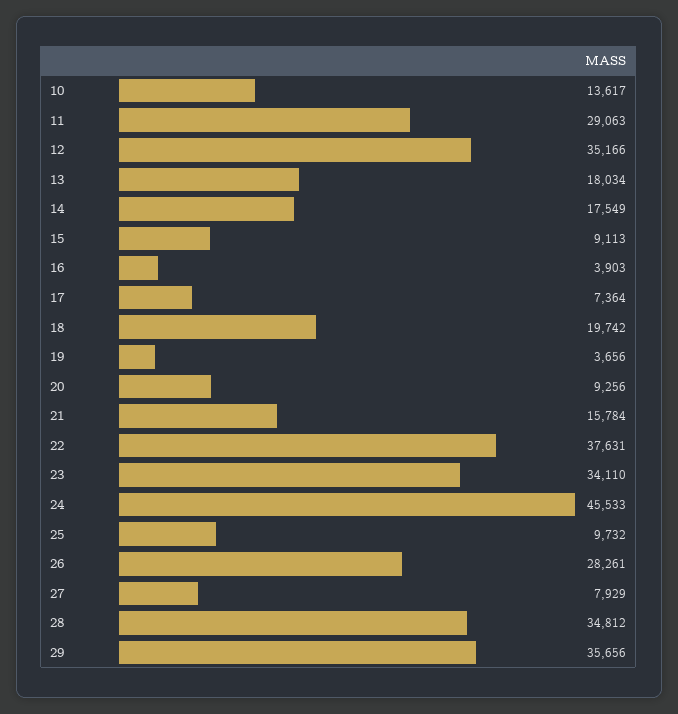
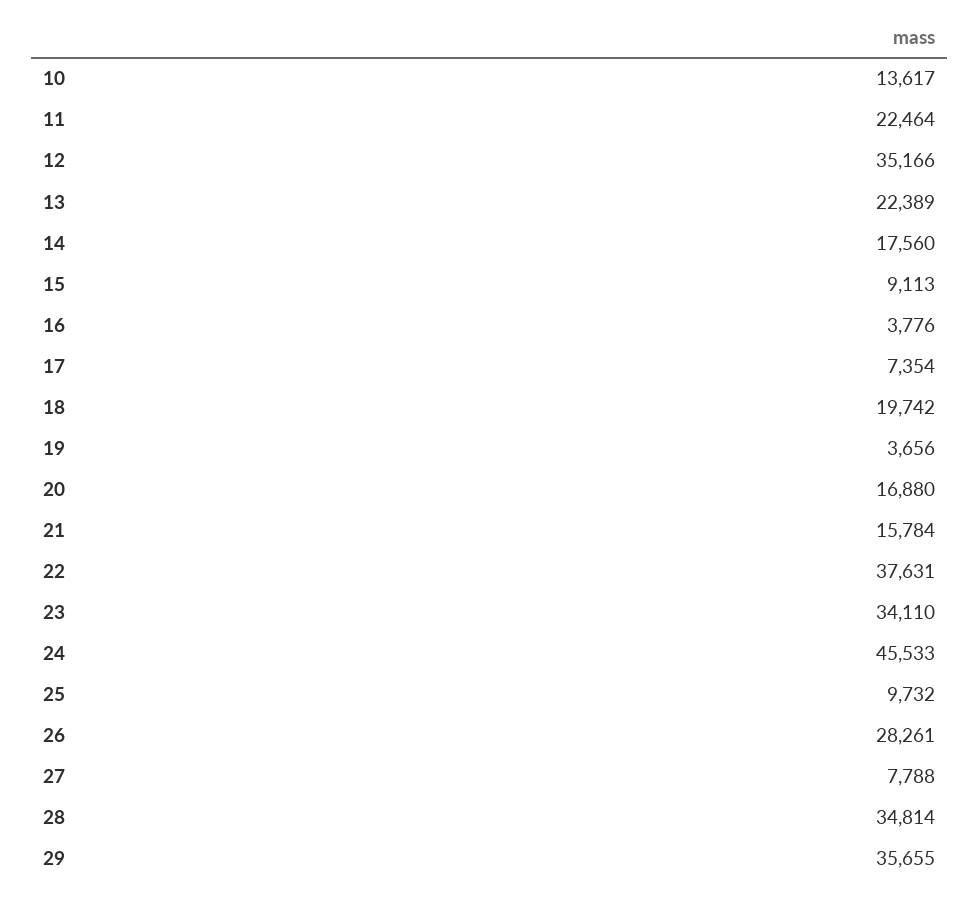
  {
    "10": 13617,
-   "11": 29063,
+   "11": 22464,
    "12": 35166,
-   "13": 18034,
+   "13": 22389,
-   "14": 17549,
+   "14": 17560,
    "15": 9113,
-   "16": 3903,
+   "16": 3776,
-   "17": 7364,
+   "17": 7354,
    "18": 19742,
    "19": 3656,
-   "20": 9256,
+   "20": 16880,
    "21": 15784,
    "22": 37631,
    "23": 34110,
    "24": 45533,
    "25": 9732,
    "26": 28261,
-   "27": 7929,
+   "27": 7788,
-   "28": 34812,
+   "28": 34814,
-   "29": 35656
+   "29": 35655
  }

